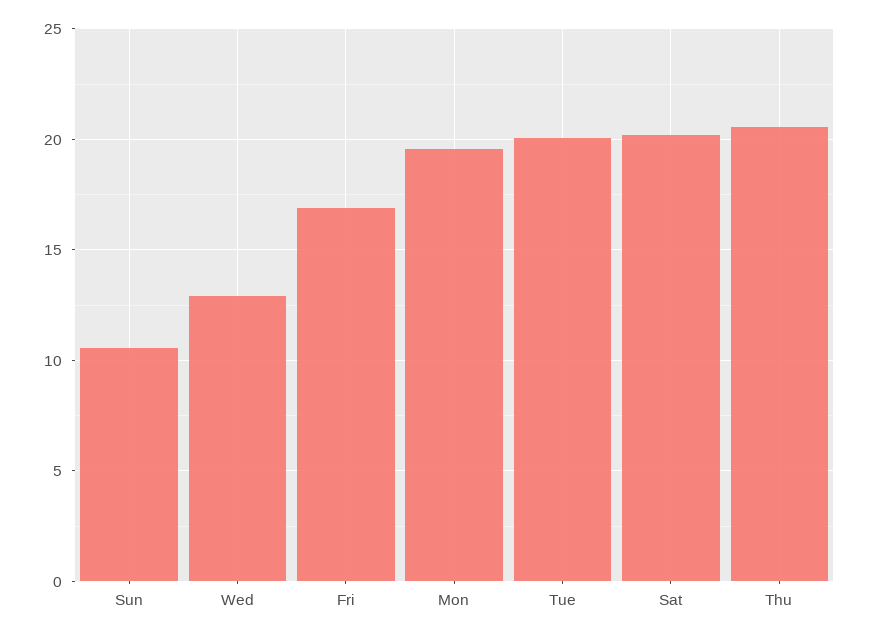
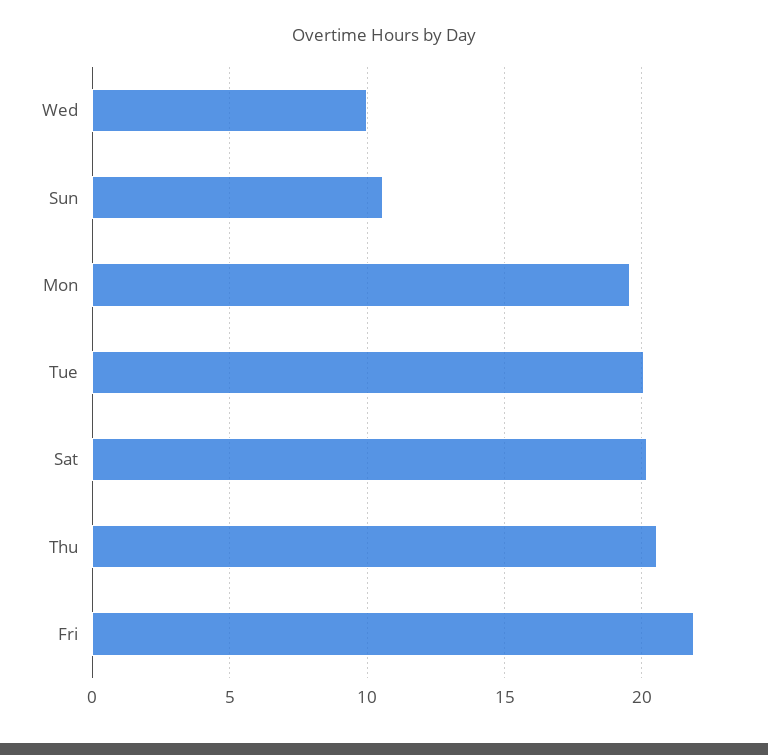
  {
    "Sun": 10.5,
-   "Wed": 13,
+   "Wed": 10,
-   "Fri": 17,
+   "Fri": 22,
    "Mon": 19.5,
    "Tue": 20,
    "Sat": 20,
    "Thu": 20.5
  }

